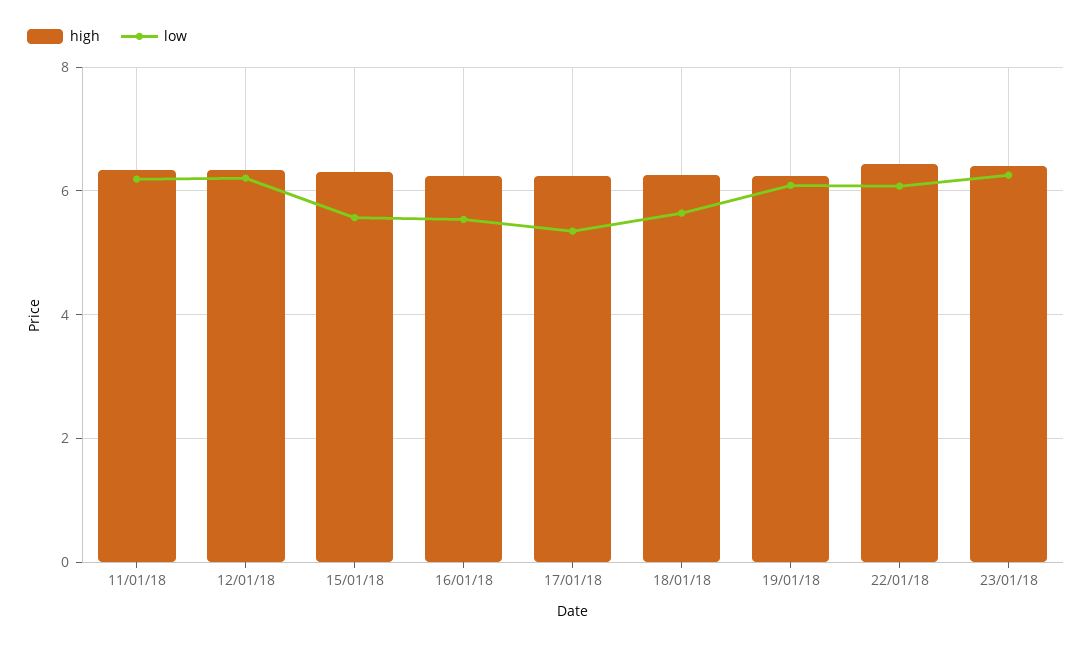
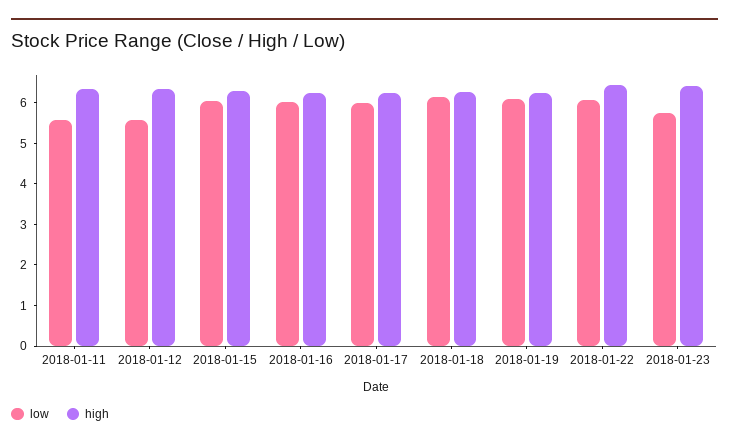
  {
    "high": {
      "11/01/18": 6.4,
      "12/01/18": 6.4,
      "15/01/18": 6.2,
      "16/01/18": 6.2,
      "17/01/18": 6.2,
      "18/01/18": 6.2,
      "19/01/18": 6.2,
      "22/01/18": 6.4,
      "23/01/18": 6.4
    },
    "low": {
-     "11/01/18": 6.2,
+     "11/01/18": 5.6,
-     "12/01/18": 6.2,
+     "12/01/18": 5.6,
-     "15/01/18": 5.6,
+     "15/01/18": 6,
-     "16/01/18": 5.6,
+     "16/01/18": 6,
-     "17/01/18": 5.4,
+     "17/01/18": 6,
-     "18/01/18": 5.6,
+     "18/01/18": 6.2,
      "19/01/18": 6,
      "22/01/18": 6,
-     "23/01/18": 6.2
+     "23/01/18": 5.8
    }
  }

